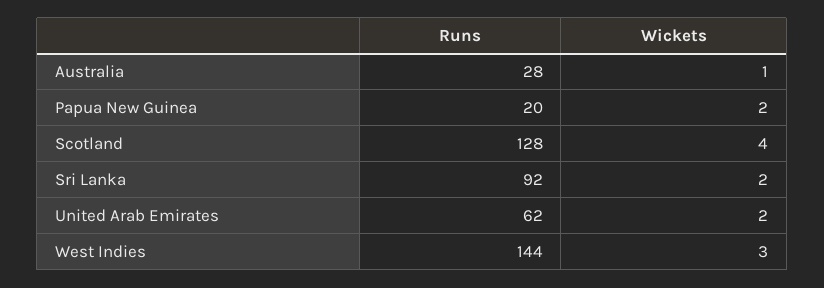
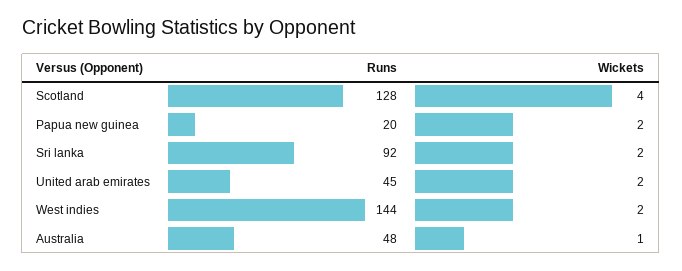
  {
    "Runs": {
-     "Australia": 28,
+     "Australia": 48,
      "Papua New Guinea": 20,
      "Scotland": 128,
      "Sri Lanka": 92,
-     "United Arab Emirates": 62,
+     "United Arab Emirates": 45,
      "West Indies": 144
    },
    "Wickets": {
      "Australia": 1,
      "Papua New Guinea": 2,
      "Scotland": 4,
      "Sri Lanka": 2,
      "United Arab Emirates": 2,
-     "West Indies": 3
+     "West Indies": 2
    }
  }

